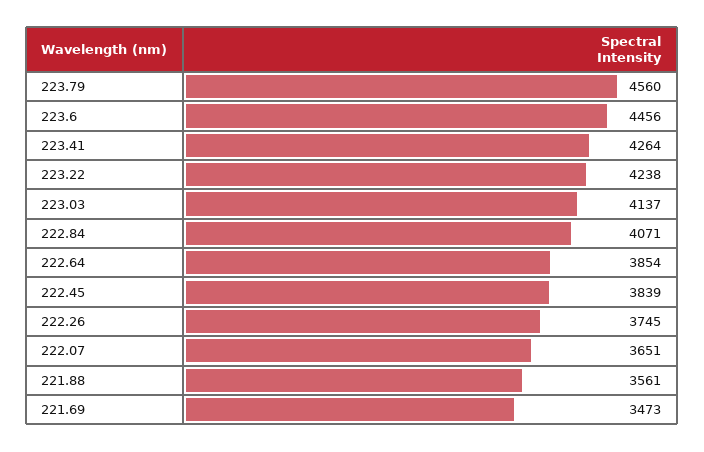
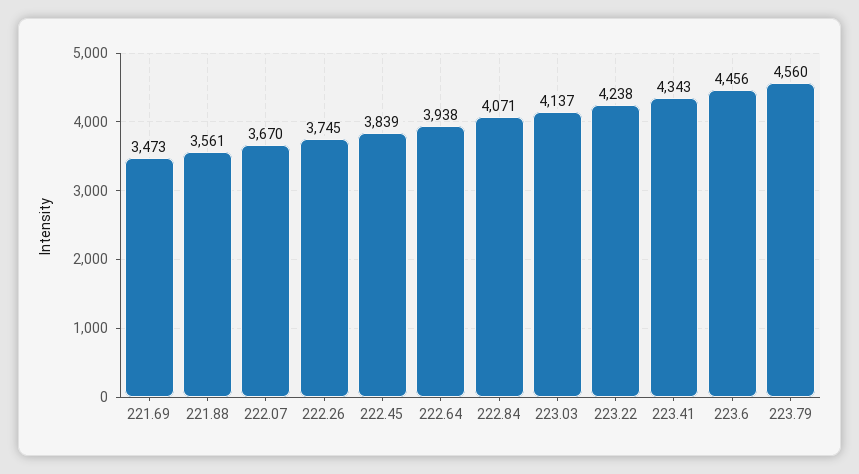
  {
    "223.79": 4560,
    "223.6": 4456,
-   "223.41": 4264,
+   "223.41": 4343,
    "223.22": 4238,
    "223.03": 4137,
    "222.84": 4071,
-   "222.64": 3854,
+   "222.64": 3938,
    "222.45": 3839,
    "222.26": 3745,
-   "222.07": 3651,
+   "222.07": 3670,
    "221.88": 3561,
    "221.69": 3473
  }

